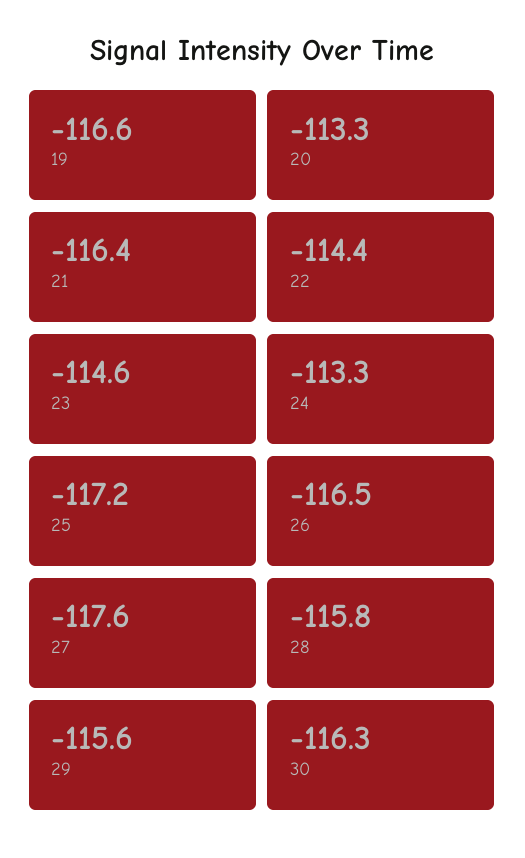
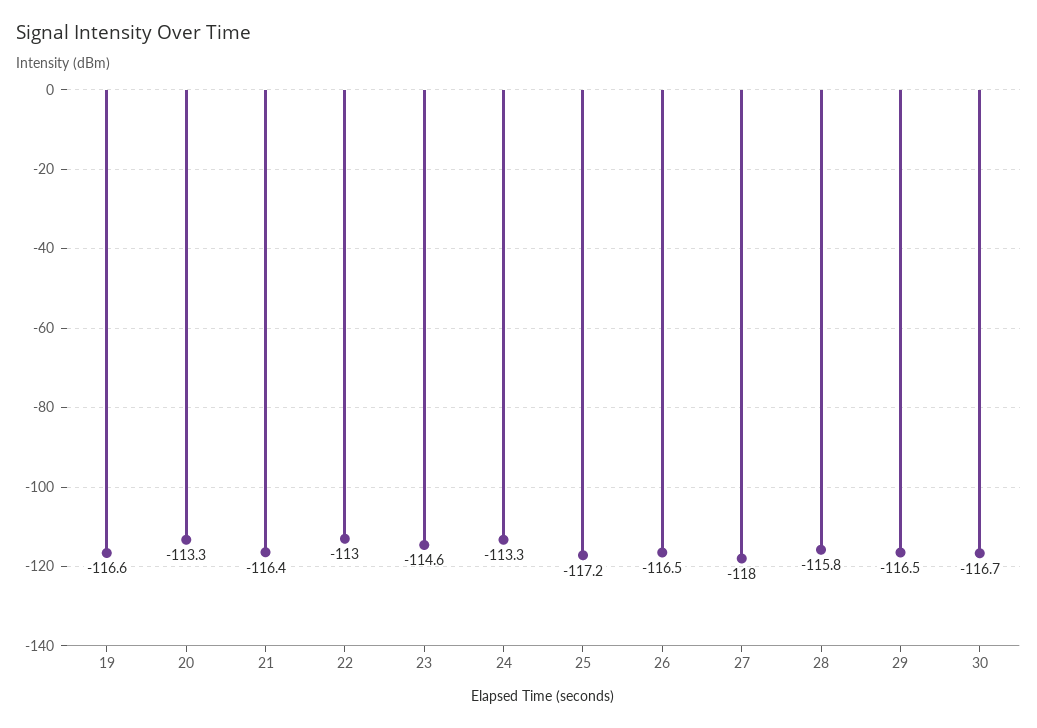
  {
    "19": -116.6,
    "20": -113.3,
    "21": -116.4,
-   "22": -114.4,
+   "22": -113,
    "23": -114.6,
    "24": -113.3,
    "25": -117.2,
    "26": -116.5,
-   "27": -117.6,
+   "27": -118,
    "28": -115.8,
-   "29": -115.6,
+   "29": -116.5,
-   "30": -116.3
+   "30": -116.7
  }

